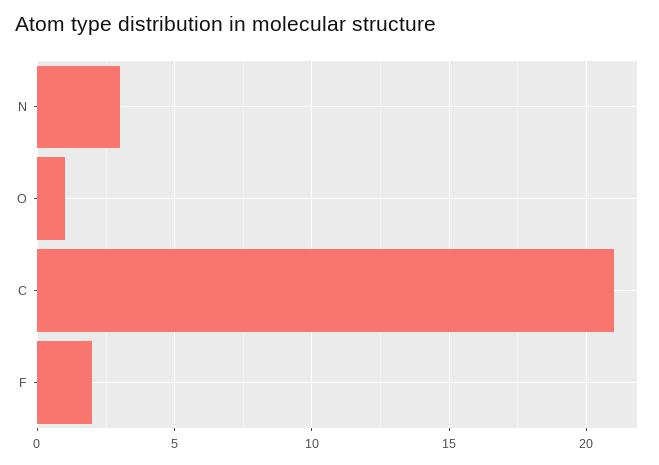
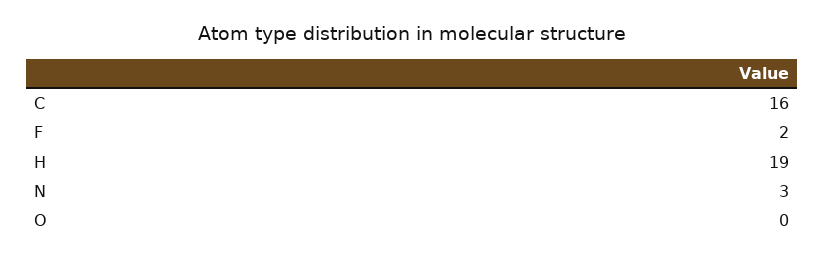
  {
    "N": 3,
-   "O": 1,
+   "O": 0,
-   "C": 21,
+   "C": 16,
-   "F": 2
+   "F": 2,
+   "H": 19
  }

